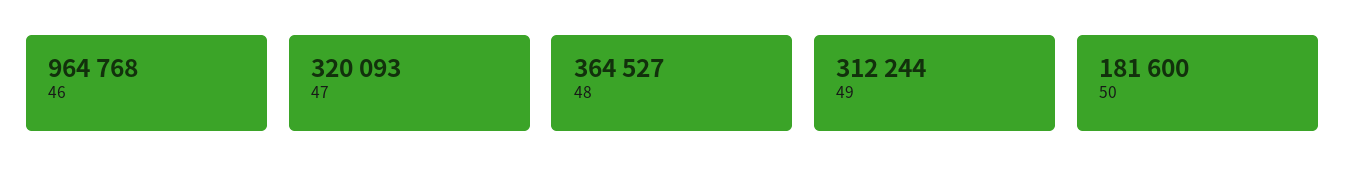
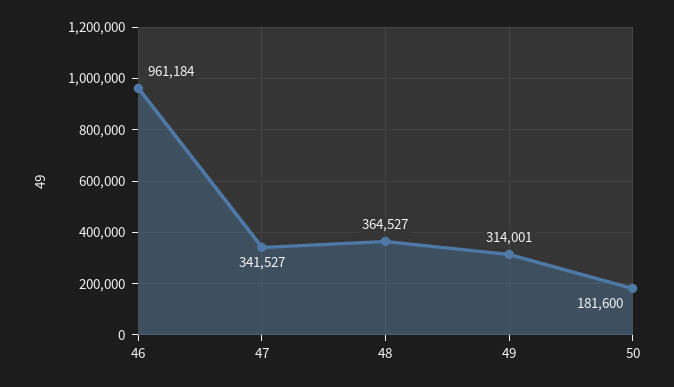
  {
-   "46": 964768,
+   "46": 961184,
-   "47": 320093,
+   "47": 341527,
    "48": 364527,
-   "49": 312244,
+   "49": 314001,
    "50": 181600
  }

